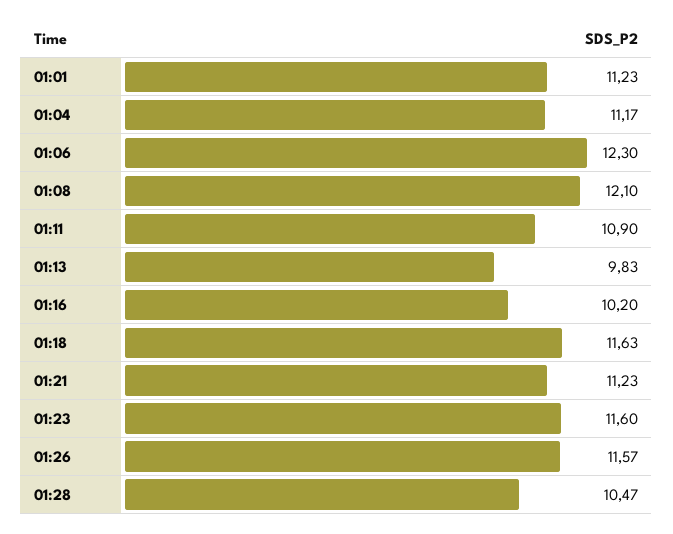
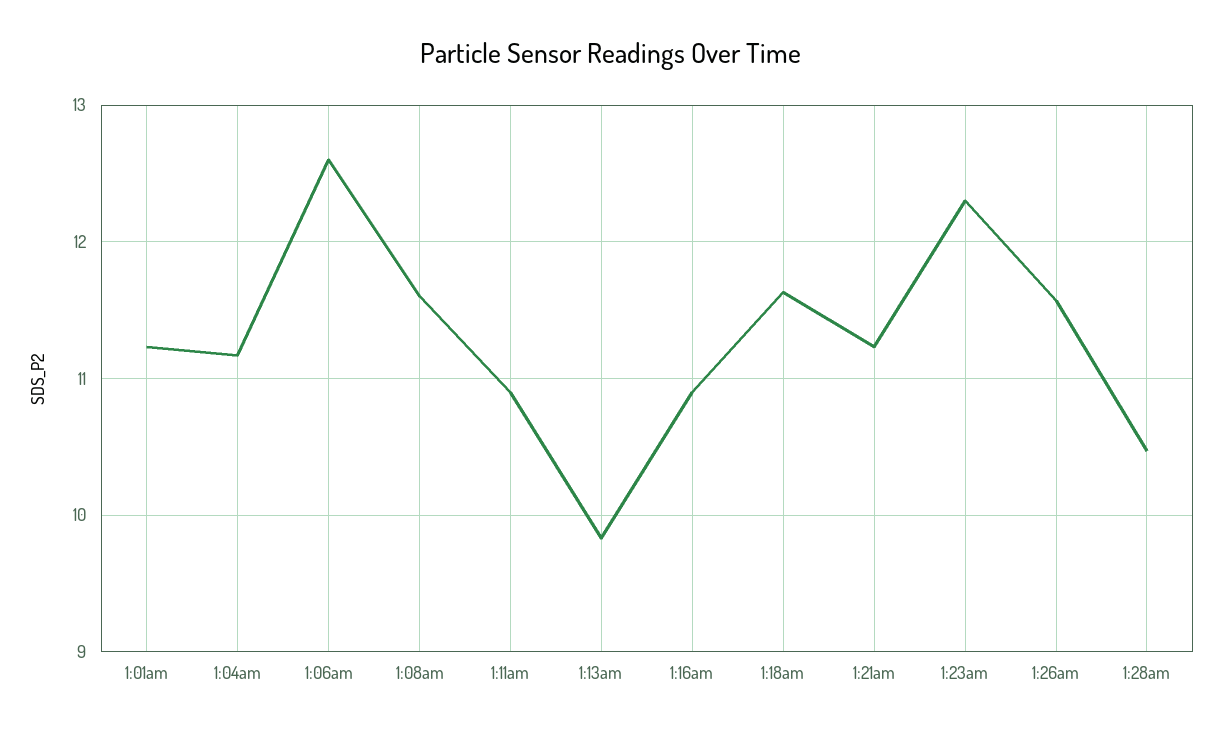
  {
    "01:01": 11.23,
    "01:04": 11.17,
-   "01:06": 12.3,
+   "01:06": 12.6,
-   "01:08": 12.1,
+   "01:08": 11.6,
    "01:11": 10.9,
    "01:13": 9.83,
-   "01:16": 10.2,
+   "01:16": 10.9,
    "01:18": 11.63,
    "01:21": 11.23,
-   "01:23": 11.6,
+   "01:23": 12.3,
    "01:26": 11.57,
    "01:28": 10.47
  }

